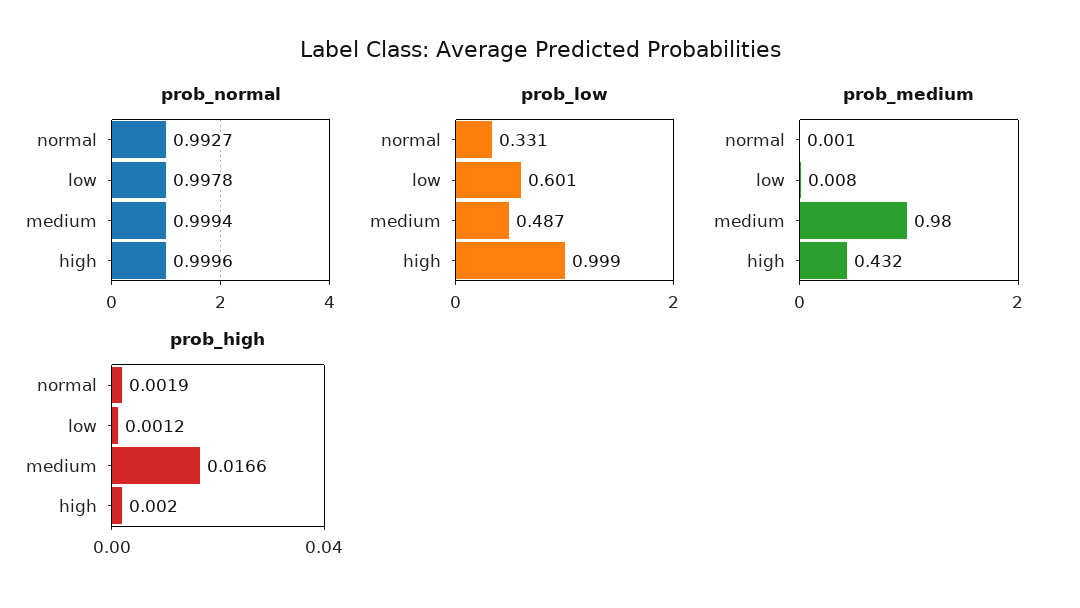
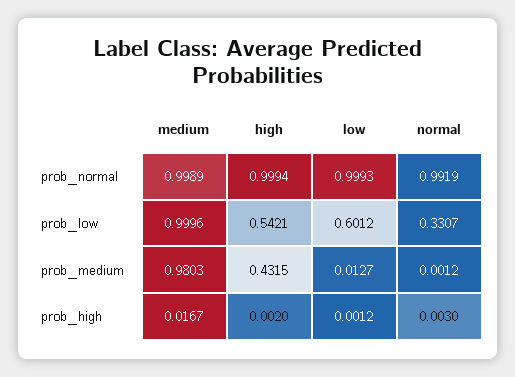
  {
    "prob_normal": {
-     "normal": 0.9927,
+     "normal": 0.9919,
-     "low": 0.9978,
+     "low": 0.9993,
-     "medium": 0.9994,
+     "medium": 0.9989,
-     "high": 0.9996
+     "high": 0.9994
    },
    "prob_low": {
      "normal": 0.3307,
      "low": 0.6012,
-     "medium": 0.487,
+     "medium": 0.9996,
-     "high": 0.999
+     "high": 0.5421
    },
    "prob_medium": {
      "normal": 0.0012,
-     "low": 0.008,
+     "low": 0.0127,
      "medium": 0.9803,
      "high": 0.4315
    },
    "prob_high": {
-     "normal": 0.0019,
+     "normal": 0.003,
      "low": 0.0012,
-     "medium": 0.0166,
+     "medium": 0.0167,
      "high": 0.002
    }
  }

